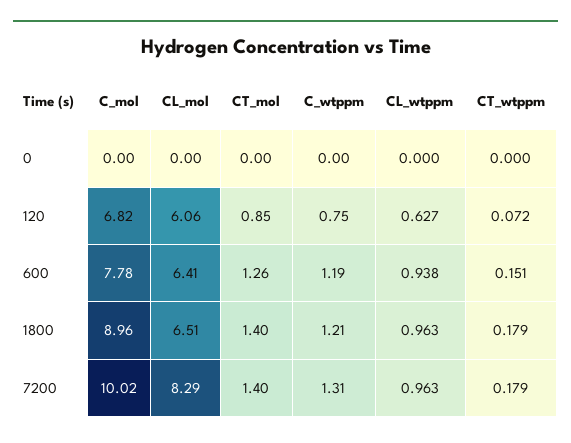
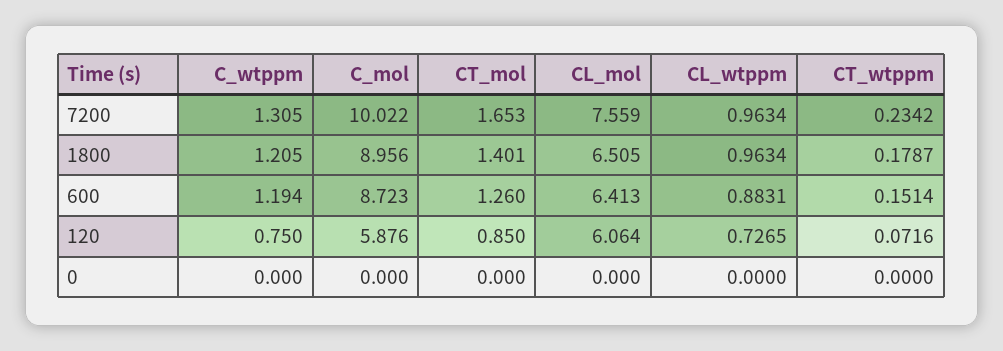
  {
    "C_mol": {
      "0": 0,
-     "120": 6.82,
+     "120": 5.876,
-     "600": 7.78,
+     "600": 8.723,
      "1800": 8.956,
      "7200": 10.022
    },
    "CL_mol": {
      "0": 0,
      "120": 6.064,
      "600": 6.413,
      "1800": 6.505,
-     "7200": 8.29
+     "7200": 7.559
    },
    "CT_mol": {
      "0": 0,
      "120": 0.85,
      "600": 1.26,
      "1800": 1.401,
-     "7200": 1.4
+     "7200": 1.653
    },
    "C_wtppm": {
      "0": 0,
      "120": 0.75,
      "600": 1.194,
      "1800": 1.205,
      "7200": 1.305
    },
    "CL_wtppm": {
      "0": 0,
-     "120": 0.627,
+     "120": 0.7265,
-     "600": 0.938,
+     "600": 0.8831,
      "1800": 0.9634,
      "7200": 0.9634
    },
    "CT_wtppm": {
      "0": 0,
      "120": 0.0716,
      "600": 0.1514,
      "1800": 0.1787,
-     "7200": 0.179
+     "7200": 0.2342
    }
  }

